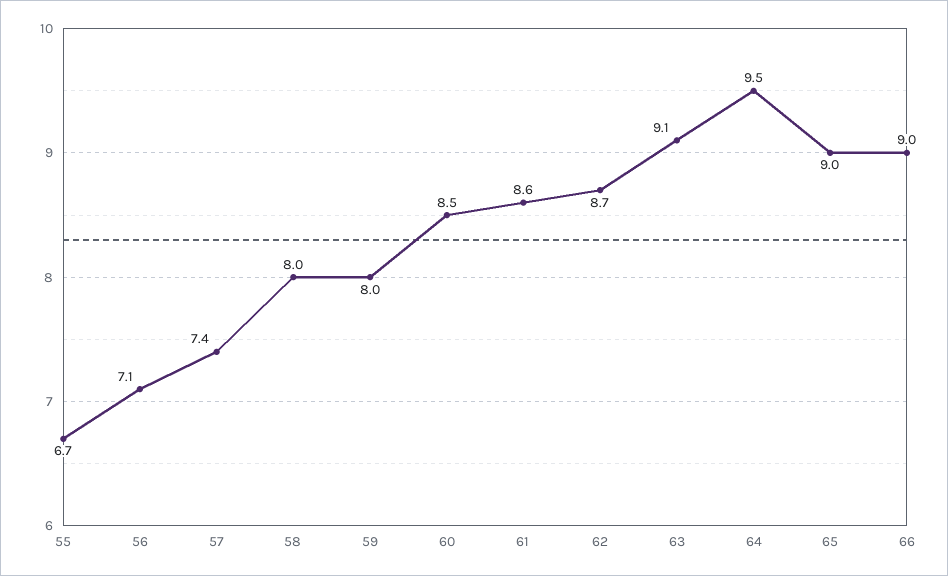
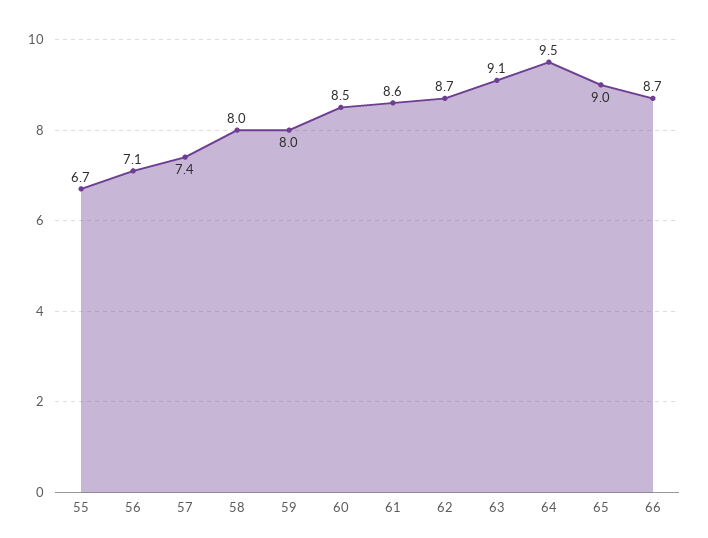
  {
    "55": 6.7,
    "56": 7.1,
    "57": 7.4,
    "58": 8,
    "59": 8,
    "60": 8.5,
    "61": 8.6,
    "62": 8.7,
    "63": 9.1,
    "64": 9.5,
    "65": 9,
-   "66": 9
+   "66": 8.7
  }

